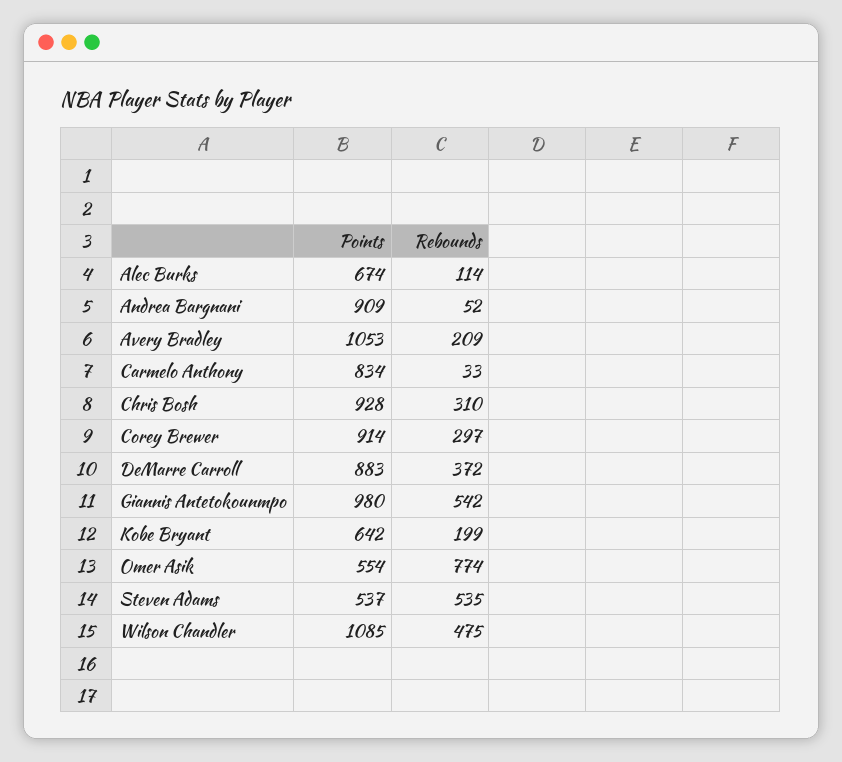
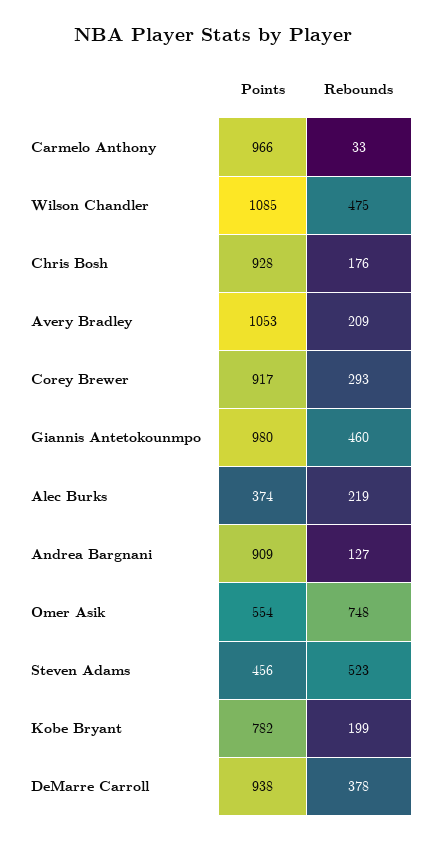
  {
    "Points": {
-     "Alec Burks": 674,
+     "Alec Burks": 374,
      "Andrea Bargnani": 909,
      "Avery Bradley": 1053,
-     "Carmelo Anthony": 834,
+     "Carmelo Anthony": 966,
      "Chris Bosh": 928,
-     "Corey Brewer": 914,
+     "Corey Brewer": 917,
-     "DeMarre Carroll": 883,
+     "DeMarre Carroll": 938,
      "Giannis Antetokounmpo": 980,
-     "Kobe Bryant": 642,
+     "Kobe Bryant": 782,
      "Omer Asik": 554,
-     "Steven Adams": 537,
+     "Steven Adams": 456,
      "Wilson Chandler": 1085
    },
    "Rebounds": {
-     "Alec Burks": 114,
+     "Alec Burks": 219,
-     "Andrea Bargnani": 52,
+     "Andrea Bargnani": 127,
      "Avery Bradley": 209,
      "Carmelo Anthony": 33,
-     "Chris Bosh": 310,
+     "Chris Bosh": 176,
-     "Corey Brewer": 297,
+     "Corey Brewer": 293,
-     "DeMarre Carroll": 372,
+     "DeMarre Carroll": 378,
-     "Giannis Antetokounmpo": 542,
+     "Giannis Antetokounmpo": 460,
      "Kobe Bryant": 199,
-     "Omer Asik": 774,
+     "Omer Asik": 748,
-     "Steven Adams": 535,
+     "Steven Adams": 523,
      "Wilson Chandler": 475
    }
  }

